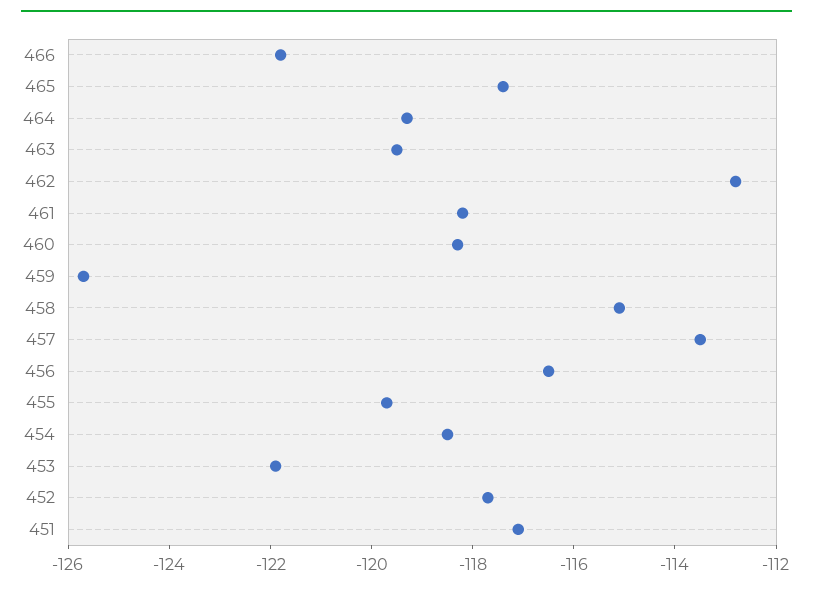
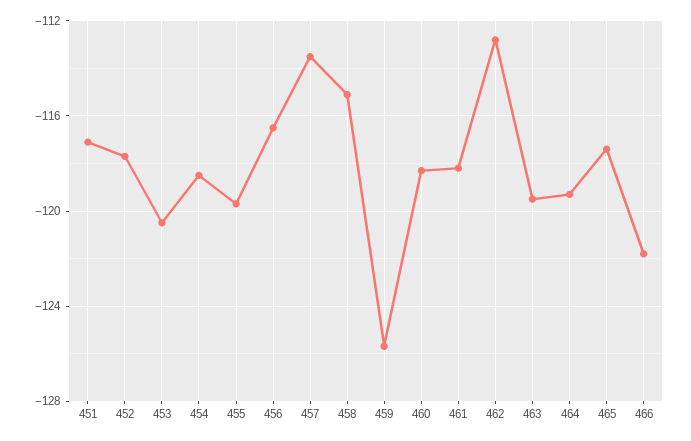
  {
    "466": -122,
    "465": -117.5,
    "464": -119.5,
    "463": -119.5,
    "462": -113,
    "461": -118,
    "460": -118.5,
    "459": -125.5,
    "458": -115,
    "457": -113.5,
    "456": -116.5,
    "455": -119.5,
    "454": -118.5,
-   "453": -122,
+   "453": -120.5,
    "452": -117.5,
    "451": -117
  }

